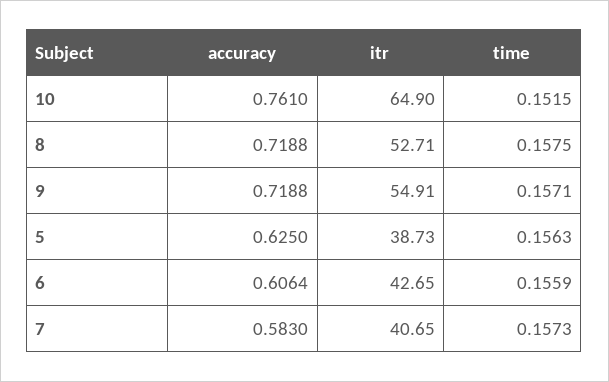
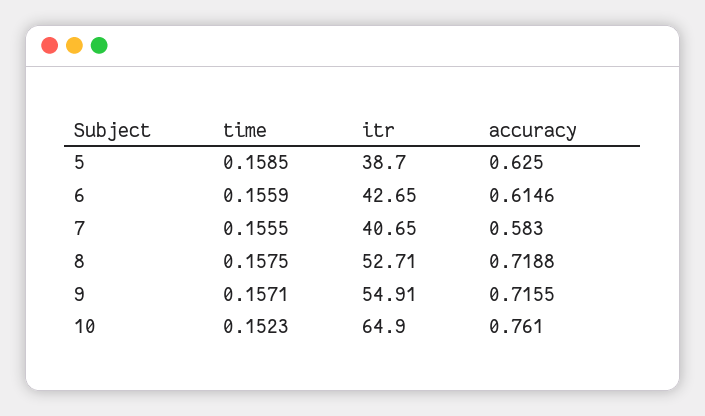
  {
    "accuracy": {
      "10": 0.761,
      "8": 0.7188,
-     "9": 0.7188,
+     "9": 0.7155,
      "5": 0.625,
-     "6": 0.6064,
+     "6": 0.6146,
      "7": 0.583
    },
    "itr": {
      "10": 64.9,
      "8": 52.71,
      "9": 54.91,
-     "5": 38.73,
+     "5": 38.7,
      "6": 42.65,
      "7": 40.65
    },
    "time": {
-     "10": 0.1515,
+     "10": 0.1523,
      "8": 0.1575,
      "9": 0.1571,
-     "5": 0.1563,
+     "5": 0.1585,
      "6": 0.1559,
-     "7": 0.1573
+     "7": 0.1555
    }
  }

